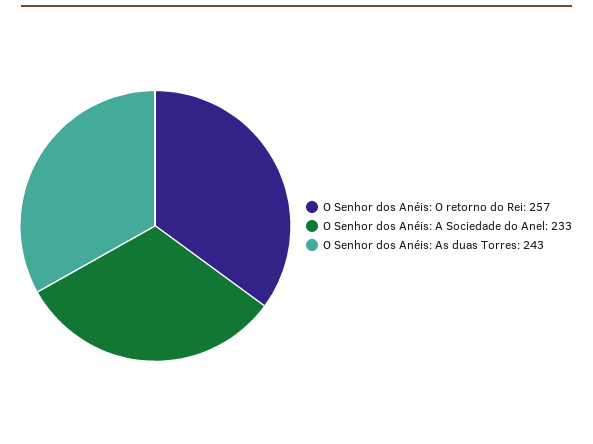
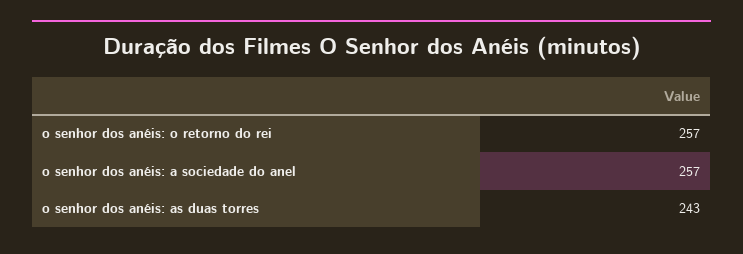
  {
    "O Senhor dos Anéis: O retorno do Rei": 257,
-   "O Senhor dos Anéis: A Sociedade do Anel": 233,
+   "O Senhor dos Anéis: A Sociedade do Anel": 257,
    "O Senhor dos Anéis: As duas Torres": 243
  }

